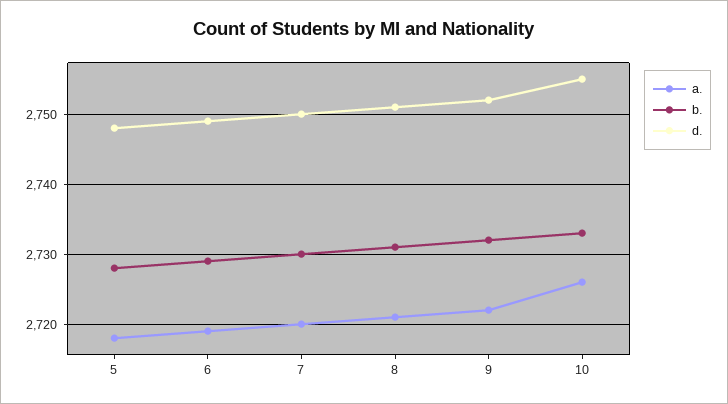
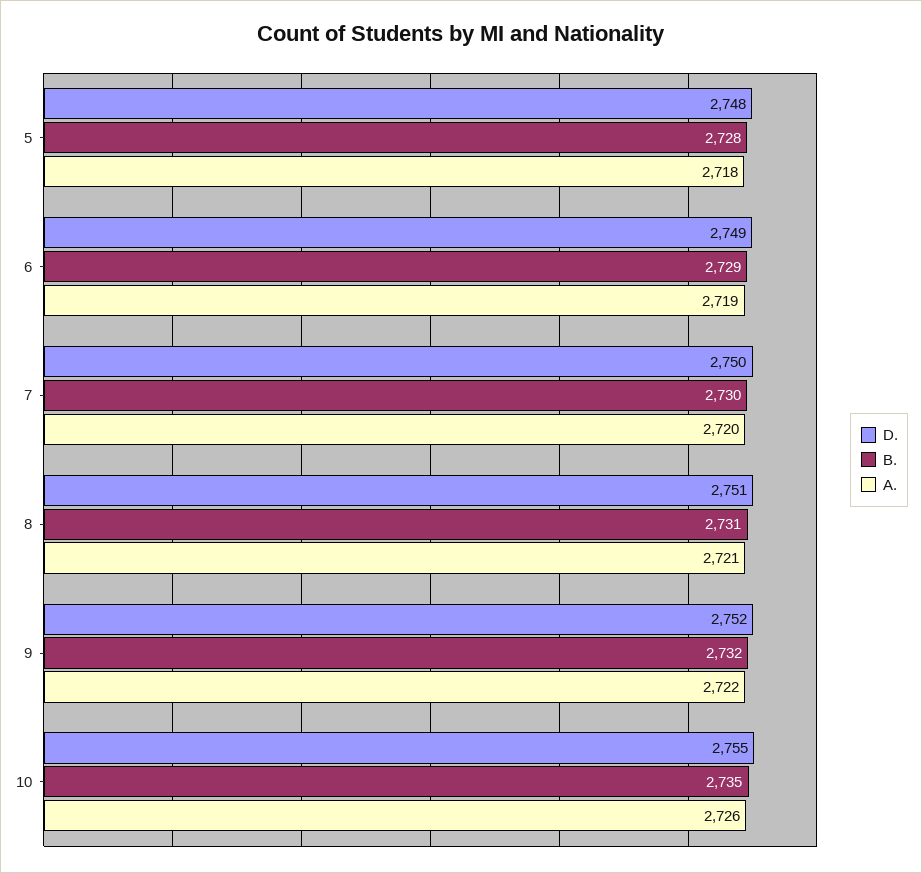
  {
    "a.": {
      "5": 2718,
      "6": 2719,
      "7": 2720,
      "8": 2721,
      "9": 2722,
      "10": 2726
    },
    "b.": {
      "5": 2728,
      "6": 2729,
      "7": 2730,
      "8": 2731,
      "9": 2732,
-     "10": 2733
+     "10": 2735
    },
    "d.": {
      "5": 2748,
      "6": 2749,
      "7": 2750,
      "8": 2751,
      "9": 2752,
      "10": 2755
    }
  }

